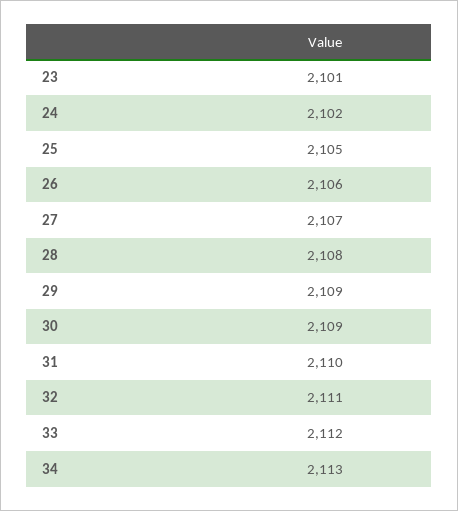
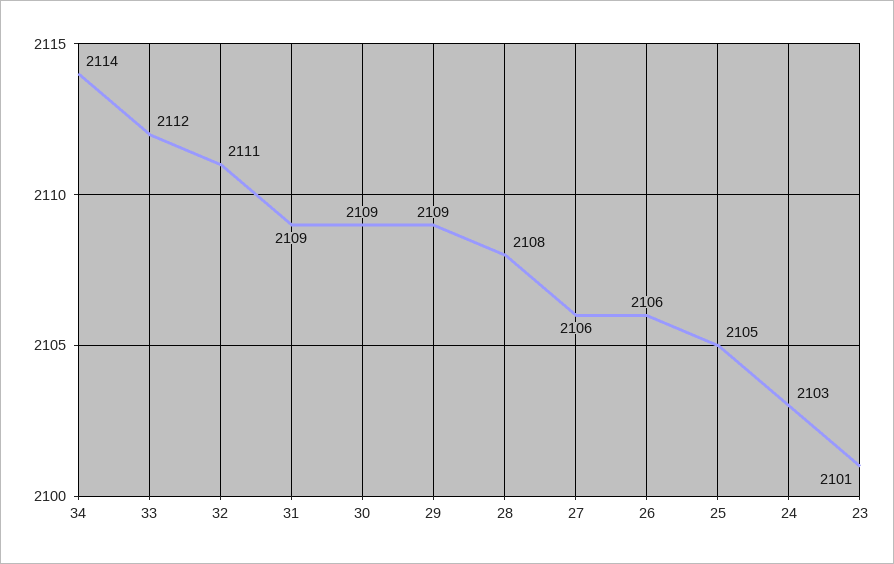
  {
    "23": 2101,
-   "24": 2102,
+   "24": 2103,
    "25": 2105,
    "26": 2106,
-   "27": 2107,
+   "27": 2106,
    "28": 2108,
    "29": 2109,
    "30": 2109,
-   "31": 2110,
+   "31": 2109,
    "32": 2111,
    "33": 2112,
-   "34": 2113
+   "34": 2114
  }

